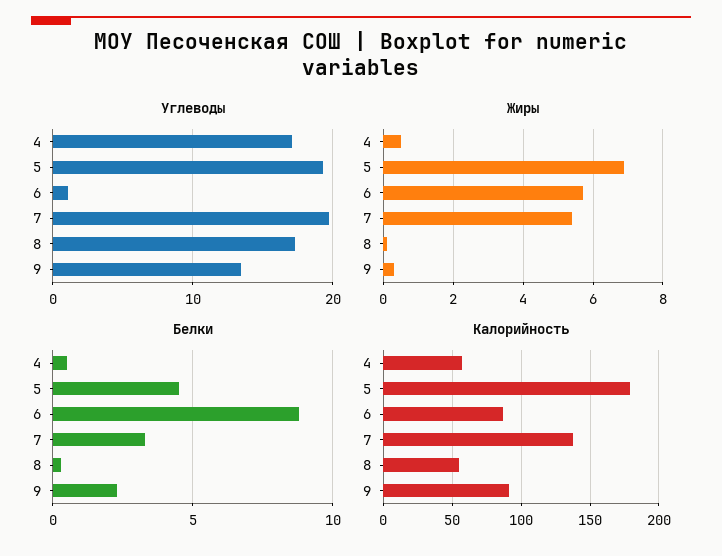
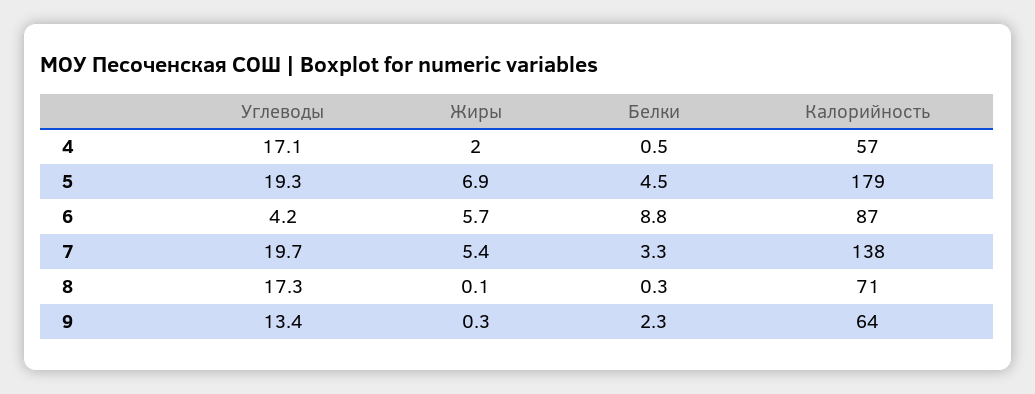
  {
    "Углеводы": {
      "4": 17.1,
      "5": 19.3,
-     "6": 1,
+     "6": 4.2,
      "7": 19.7,
      "8": 17.3,
      "9": 13.4
    },
    "Жиры": {
-     "4": 0.5,
+     "4": 2,
      "5": 6.9,
      "6": 5.7,
      "7": 5.4,
      "8": 0.1,
      "9": 0.3
    },
    "Белки": {
      "4": 0.5,
      "5": 4.5,
      "6": 8.8,
      "7": 3.3,
      "8": 0.3,
      "9": 2.3
    },
    "Калорийность": {
      "4": 57,
      "5": 179,
      "6": 87,
      "7": 138,
-     "8": 55,
+     "8": 71,
-     "9": 90
+     "9": 64
    }
  }

